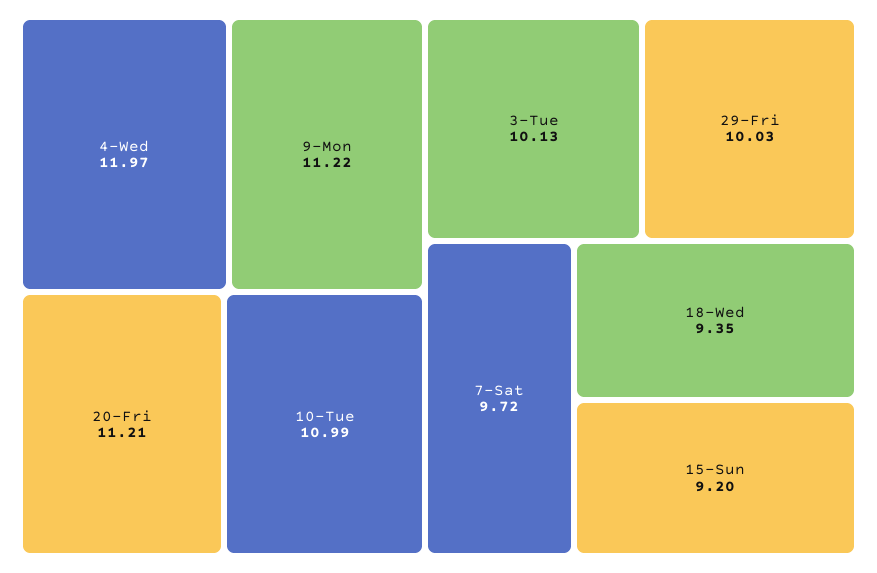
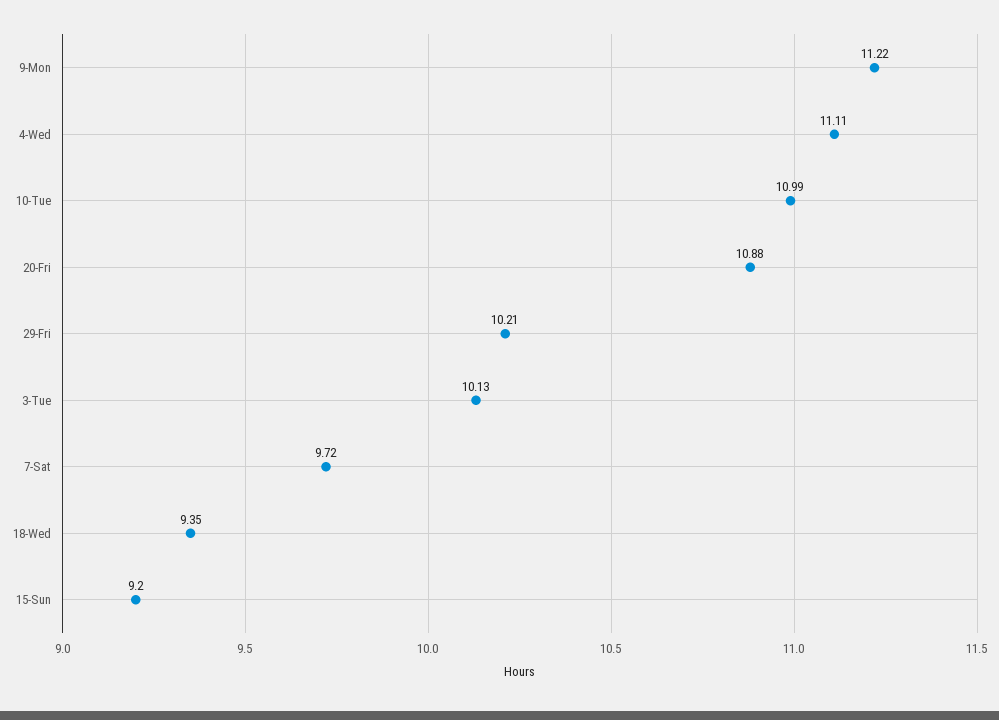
  {
-   "4-Wed": 11.97,
+   "4-Wed": 11.11,
    "9-Mon": 11.22,
-   "20-Fri": 11.21,
+   "20-Fri": 10.88,
    "10-Tue": 10.99,
    "3-Tue": 10.13,
-   "29-Fri": 10.03,
+   "29-Fri": 10.21,
    "7-Sat": 9.72,
    "18-Wed": 9.35,
    "15-Sun": 9.2
  }

